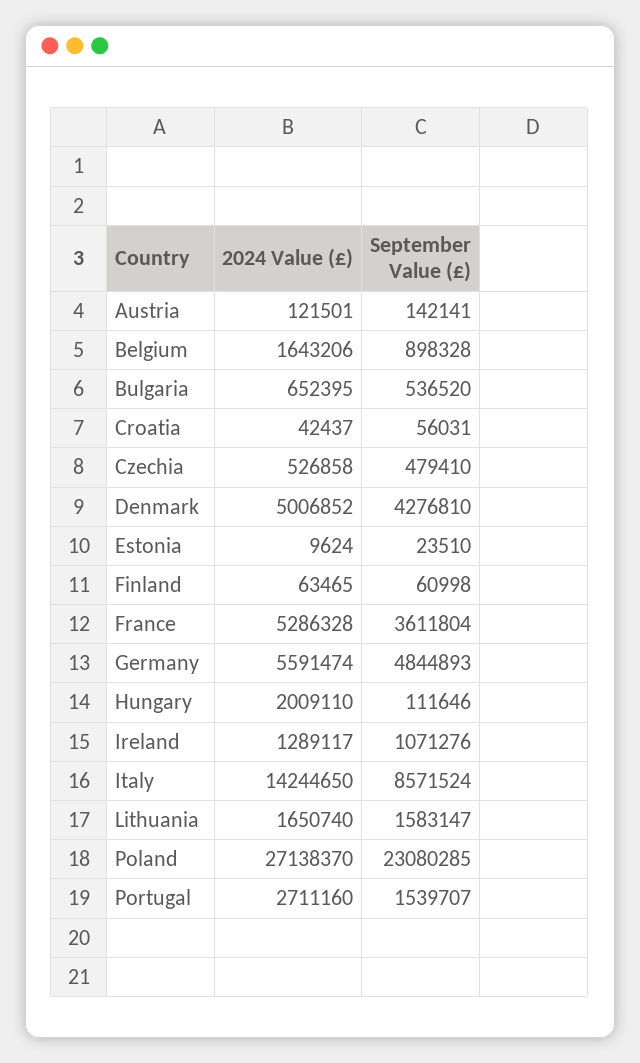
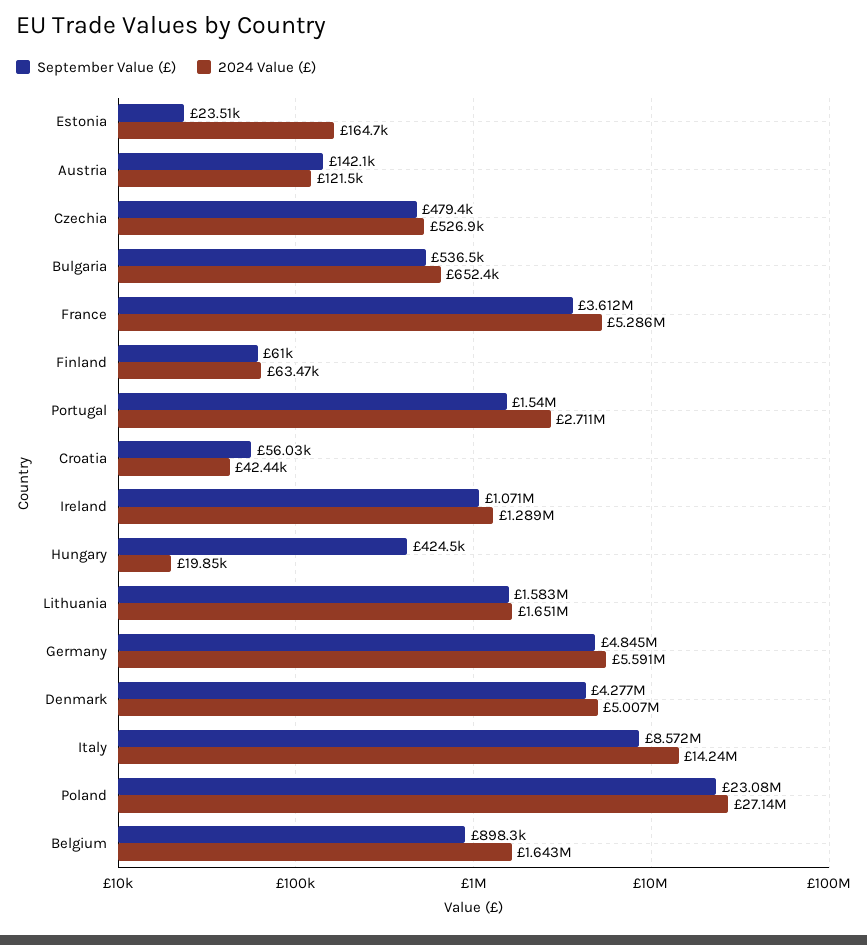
  {
    "2024 Value (£)": {
      "Austria": 121501,
      "Belgium": 1643206,
      "Bulgaria": 652395,
      "Croatia": 42437,
      "Czechia": 526858,
      "Denmark": 5006852,
-     "Estonia": 9624,
+     "Estonia": 164700,
      "Finland": 63465,
      "France": 5286328,
      "Germany": 5591474,
-     "Hungary": 2009110,
+     "Hungary": 19850,
      "Ireland": 1289117,
      "Italy": 14244650,
      "Lithuania": 1650740,
      "Poland": 27138370,
      "Portugal": 2711160
    },
    "September Value (£)": {
      "Austria": 142141,
      "Belgium": 898328,
      "Bulgaria": 536520,
      "Croatia": 56031,
      "Czechia": 479410,
      "Denmark": 4276810,
      "Estonia": 23510,
      "Finland": 60998,
      "France": 3611804,
      "Germany": 4844893,
-     "Hungary": 111646,
+     "Hungary": 424500,
      "Ireland": 1071276,
      "Italy": 8571524,
      "Lithuania": 1583147,
      "Poland": 23080285,
      "Portugal": 1539707
    }
  }

